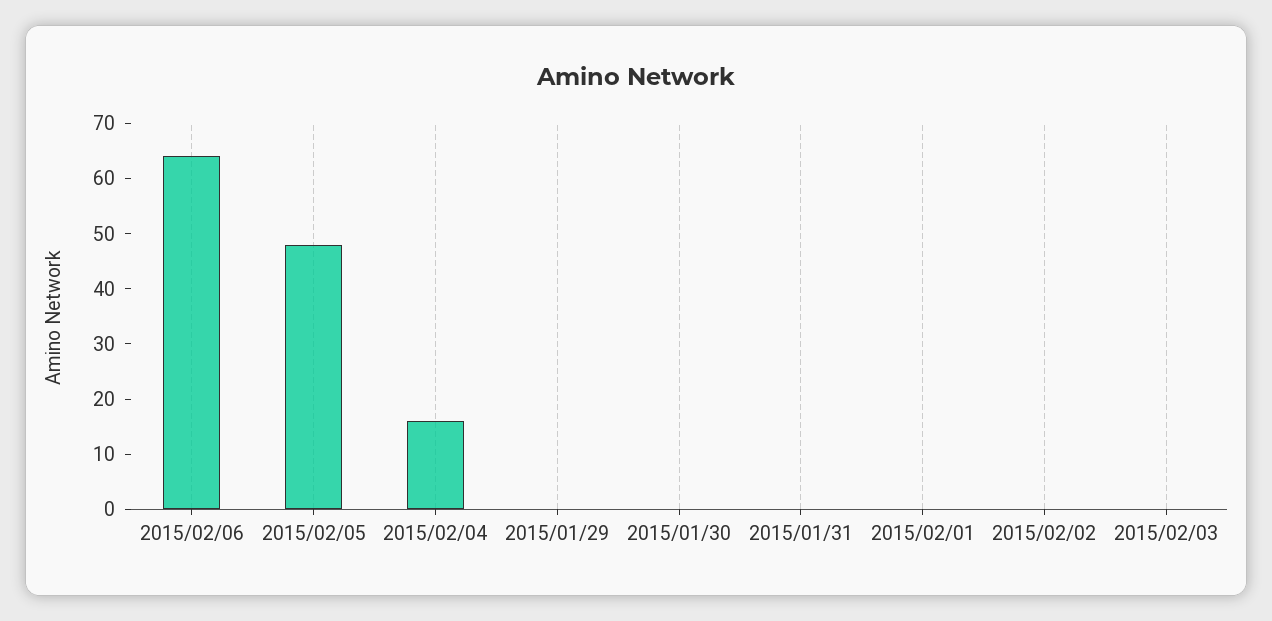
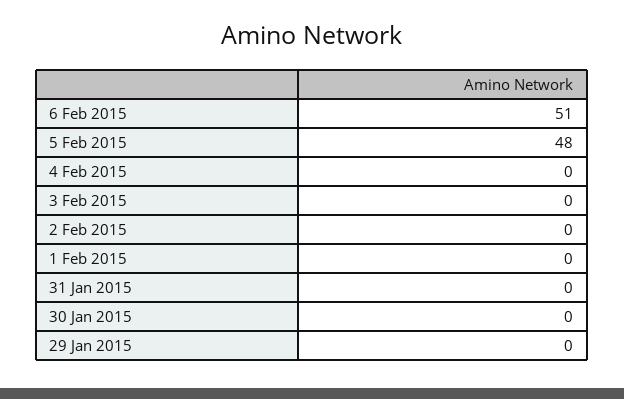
  {
-   "2015/02/06": 65,
+   "2015/02/06": 51,
    "2015/02/05": 48,
-   "2015/02/04": 15,
+   "2015/02/04": 0,
    "2015/01/29": 0,
    "2015/01/30": 0,
    "2015/01/31": 0,
    "2015/02/01": 0,
    "2015/02/02": 0,
    "2015/02/03": 0
  }

